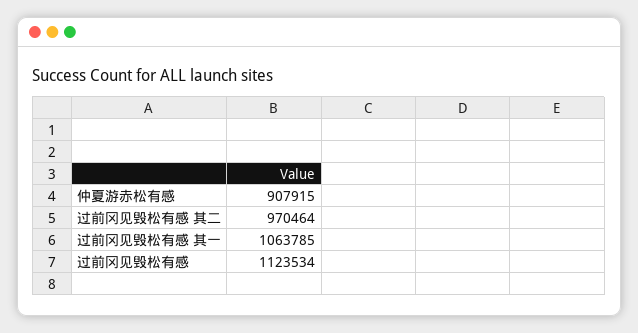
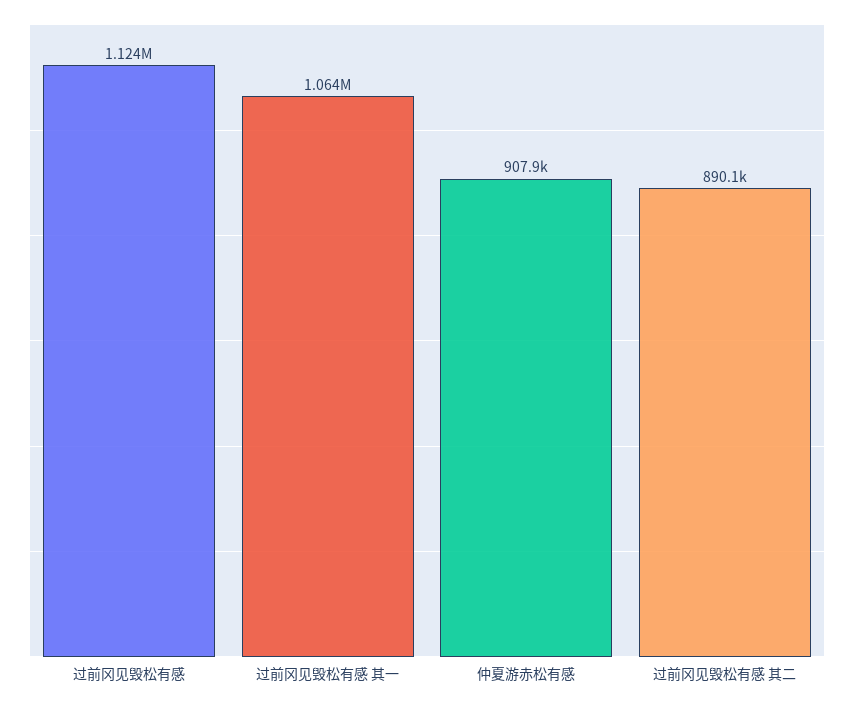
  {
    "仲夏游赤松有感": 907915,
-   "过前冈见毁松有感 其二": 970464,
+   "过前冈见毁松有感 其二": 890100,
    "过前冈见毁松有感 其一": 1063785,
    "过前冈见毁松有感": 1123534
  }

